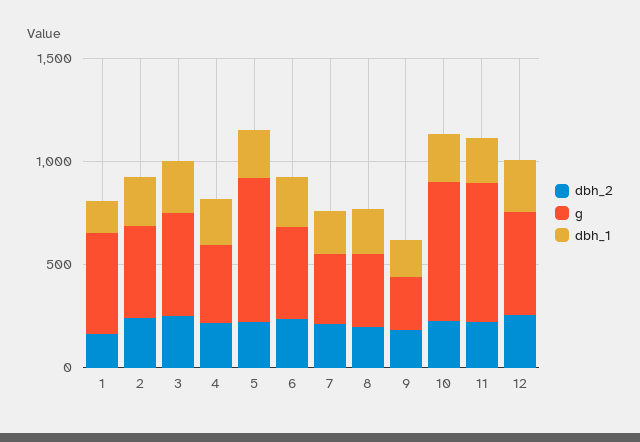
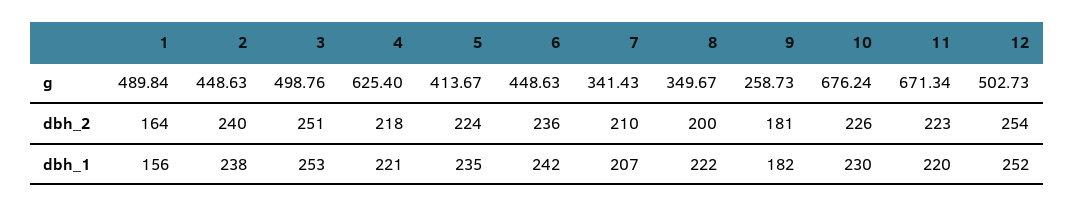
  {
    "dbh_2": {
      "1": 164,
      "2": 240,
      "3": 251,
      "4": 218,
      "5": 224,
      "6": 236,
      "7": 210,
      "8": 200,
      "9": 181,
      "10": 226,
      "11": 223,
      "12": 254
    },
    "g": {
      "1": 489.84,
      "2": 448.63,
      "3": 498.76,
-     "4": 400,
+     "4": 625.4,
-     "5": 700,
+     "5": 413.67,
      "6": 448.63,
      "7": 341.43,
      "8": 349.67,
      "9": 258.73,
      "10": 676.24,
      "11": 671.34,
      "12": 502.73
    },
    "dbh_1": {
      "1": 156,
      "2": 238,
      "3": 253,
      "4": 221,
      "5": 235,
      "6": 242,
      "7": 207,
      "8": 222,
      "9": 182,
      "10": 230,
      "11": 220,
      "12": 252
    }
  }

